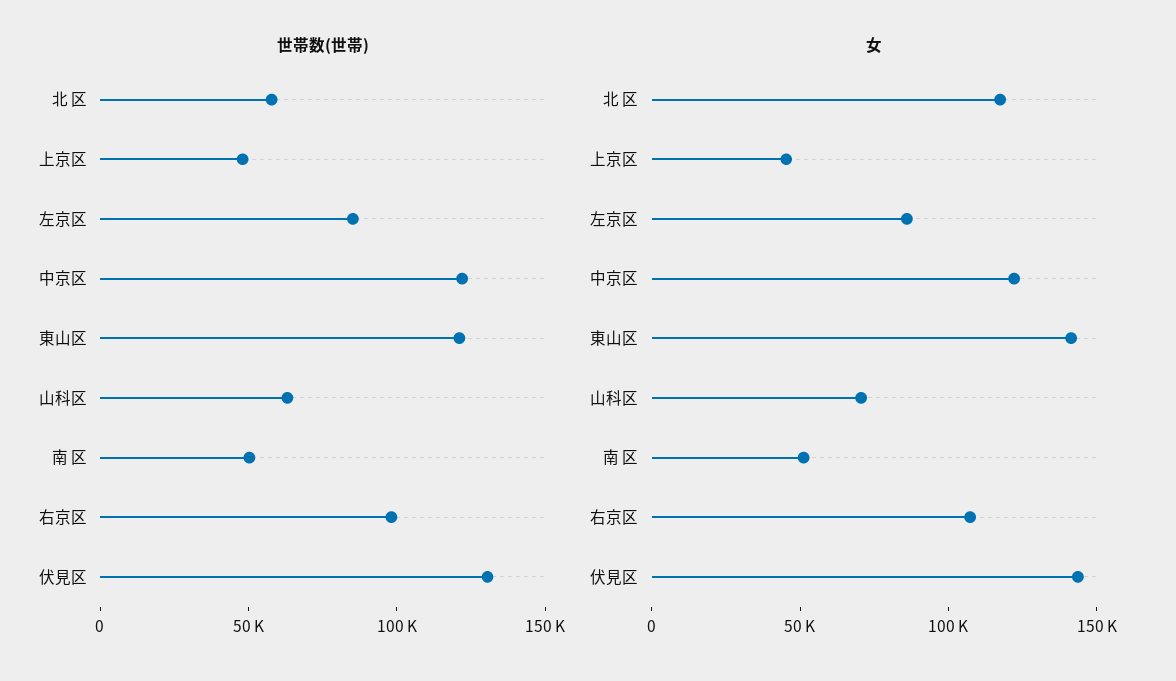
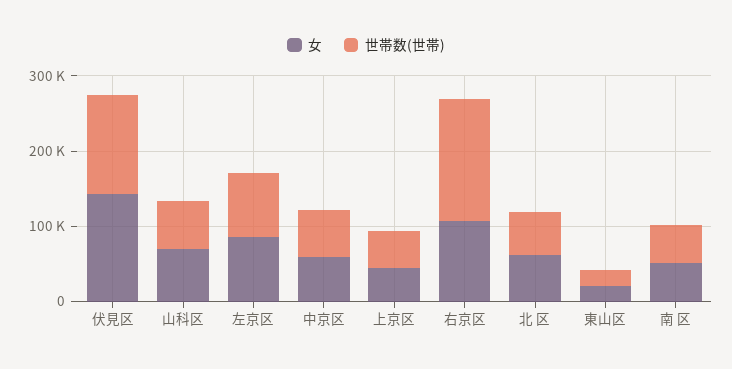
  {
    "世帯数(世帯)": {
      "北 区": 60000,
      "上京区": 50000,
      "左京区": 90000,
-     "中京区": 120000,
+     "中京区": 60000,
-     "東山区": 120000,
+     "東山区": 20000,
      "山科区": 60000,
      "南 区": 50000,
-     "右京区": 100000,
+     "右京区": 160000,
      "伏見区": 130000
    },
    "女": {
-     "北 区": 120000,
+     "北 区": 60000,
      "上京区": 50000,
      "左京区": 90000,
-     "中京区": 120000,
+     "中京区": 60000,
-     "東山区": 140000,
+     "東山区": 20000,
      "山科区": 70000,
      "南 区": 50000,
      "右京区": 110000,
      "伏見区": 140000
    }
  }

